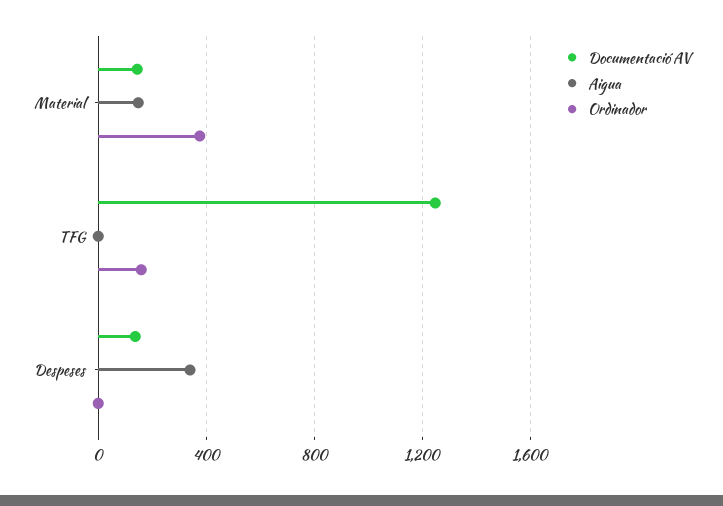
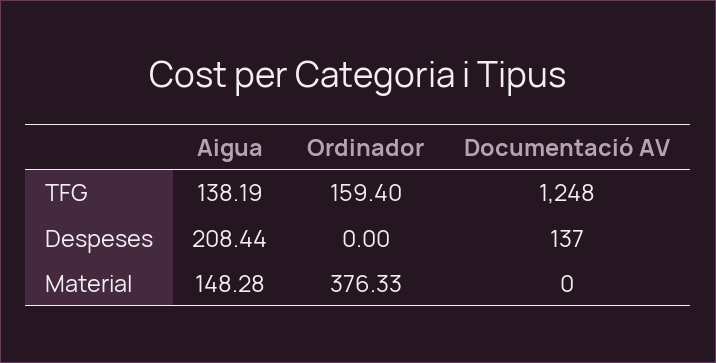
  {
    "Documentació AV": {
-     "Material": 150,
+     "Material": 0,
      "TFG": 1248,
      "Despeses": 137
    },
    "Aigua": {
      "Material": 148.28,
-     "TFG": 0,
+     "TFG": 138.19,
-     "Despeses": 350
+     "Despeses": 208.44
    },
    "Ordinador": {
      "Material": 376.33,
      "TFG": 159.4,
      "Despeses": 0
    }
  }

